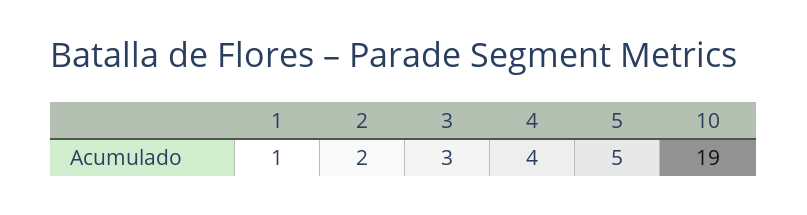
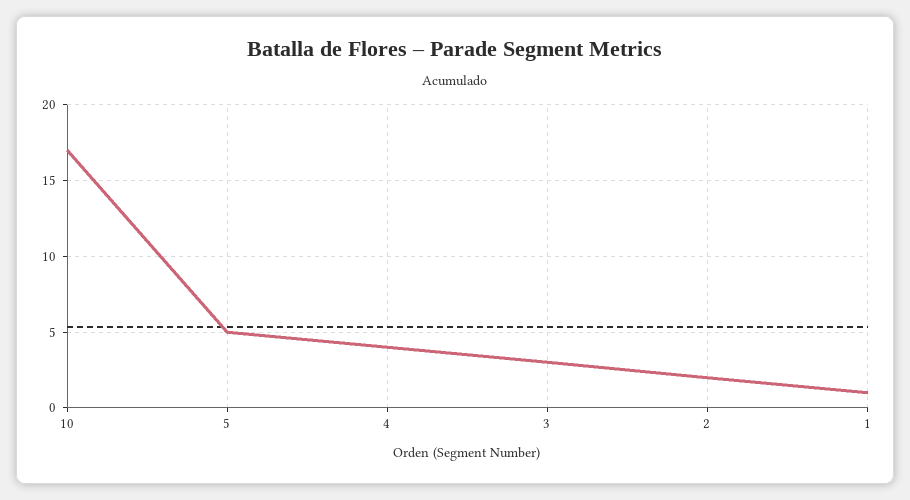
  {
    "1": 1,
    "2": 2,
    "3": 3,
    "4": 4,
    "5": 5,
-   "10": 19
+   "10": 17
  }

